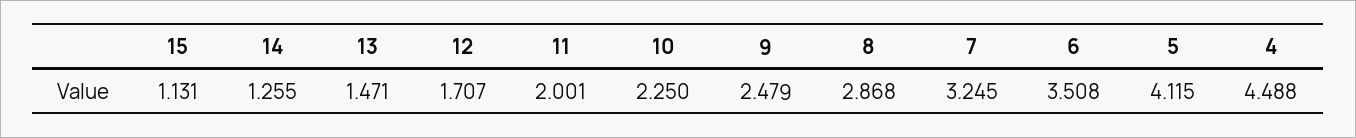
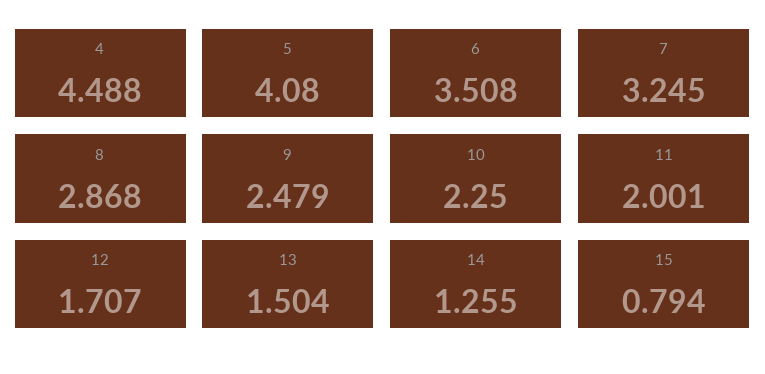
  {
-   "15": 1.131,
+   "15": 0.794,
    "14": 1.255,
-   "13": 1.471,
+   "13": 1.504,
    "12": 1.707,
    "11": 2.001,
    "10": 2.25,
    "9": 2.479,
    "8": 2.868,
    "7": 3.245,
    "6": 3.508,
-   "5": 4.115,
+   "5": 4.08,
    "4": 4.488
  }

